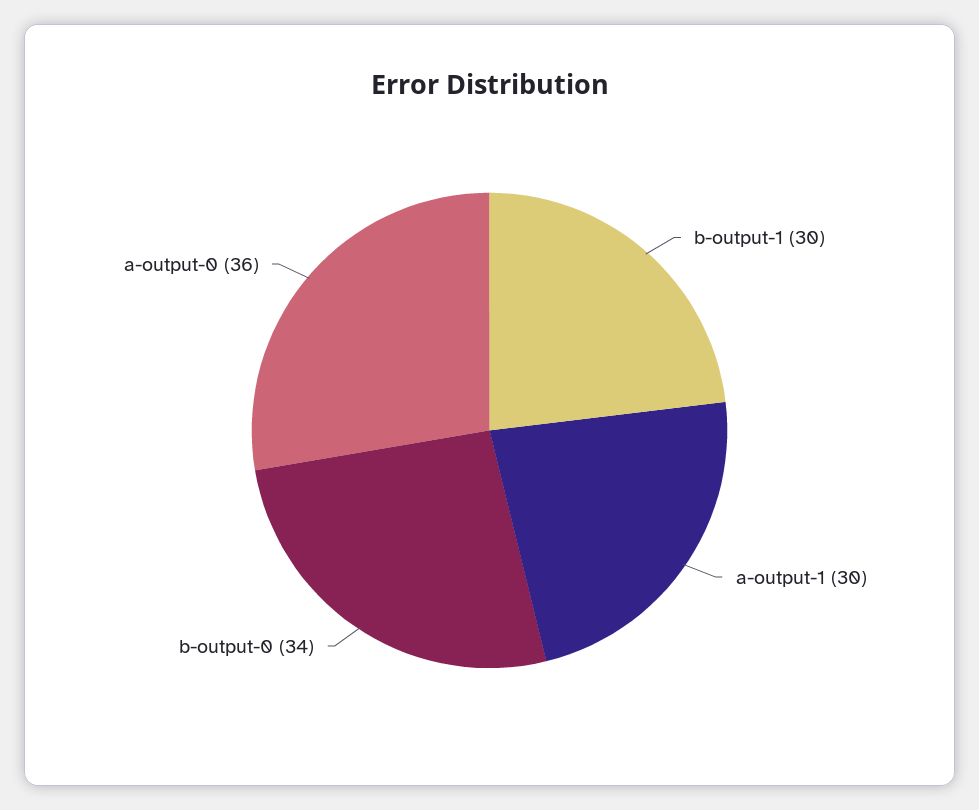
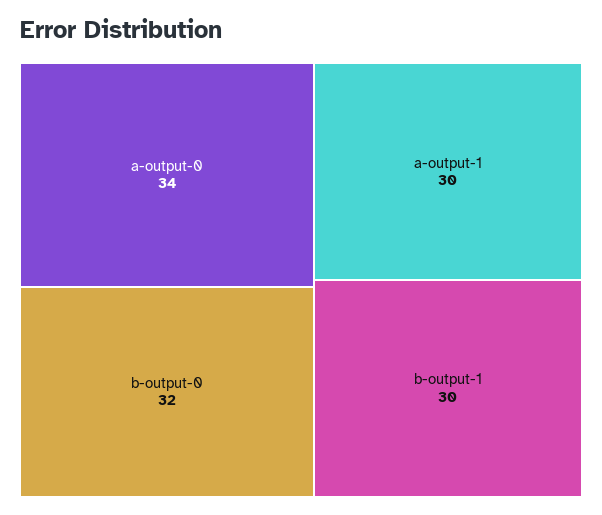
  {
    "b-output-1": 30,
    "a-output-1": 30,
-   "b-output-0": 34,
+   "b-output-0": 32,
-   "a-output-0": 36
+   "a-output-0": 34
  }

